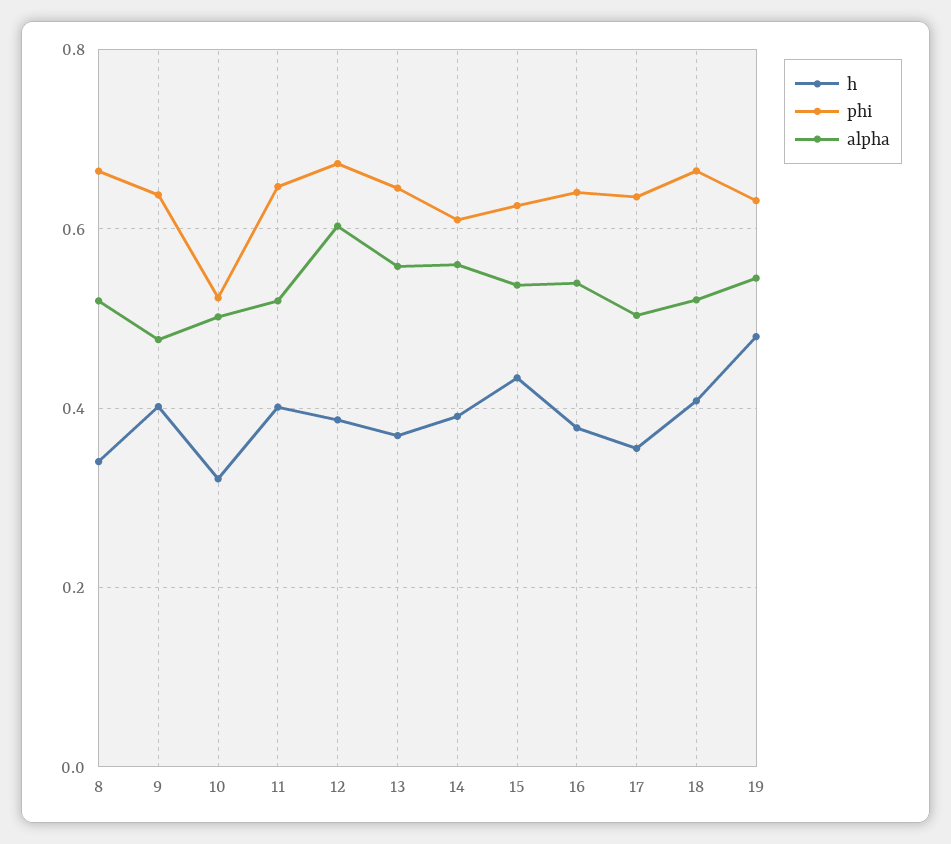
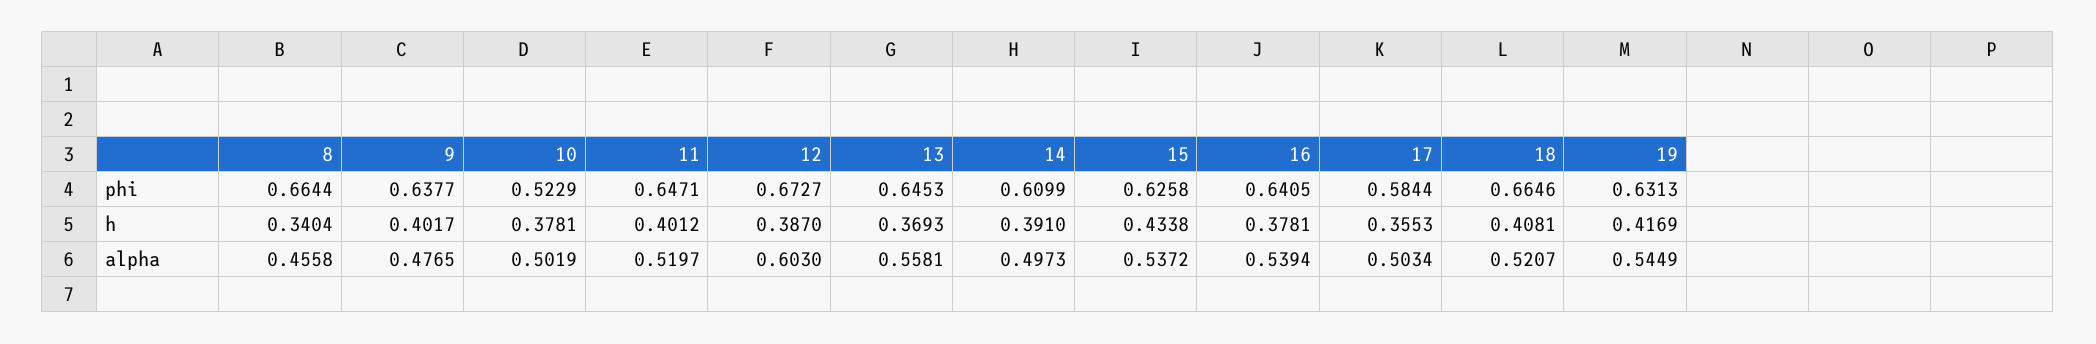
  {
    "h": {
      "8": 0.3404,
      "9": 0.4017,
-     "10": 0.32,
+     "10": 0.3781,
      "11": 0.4012,
      "12": 0.387,
      "13": 0.3693,
      "14": 0.391,
      "15": 0.4338,
      "16": 0.3781,
      "17": 0.3553,
      "18": 0.4081,
-     "19": 0.48
+     "19": 0.4169
    },
    "phi": {
      "8": 0.6644,
      "9": 0.6377,
      "10": 0.5229,
      "11": 0.6471,
      "12": 0.6727,
      "13": 0.6453,
      "14": 0.6099,
      "15": 0.6258,
      "16": 0.6405,
-     "17": 0.64,
+     "17": 0.5844,
      "18": 0.6646,
      "19": 0.6313
    },
    "alpha": {
-     "8": 0.52,
+     "8": 0.4558,
      "9": 0.4765,
      "10": 0.5019,
      "11": 0.5197,
      "12": 0.603,
      "13": 0.5581,
-     "14": 0.56,
+     "14": 0.4973,
      "15": 0.5372,
      "16": 0.5394,
      "17": 0.5034,
      "18": 0.5207,
      "19": 0.5449
    }
  }

